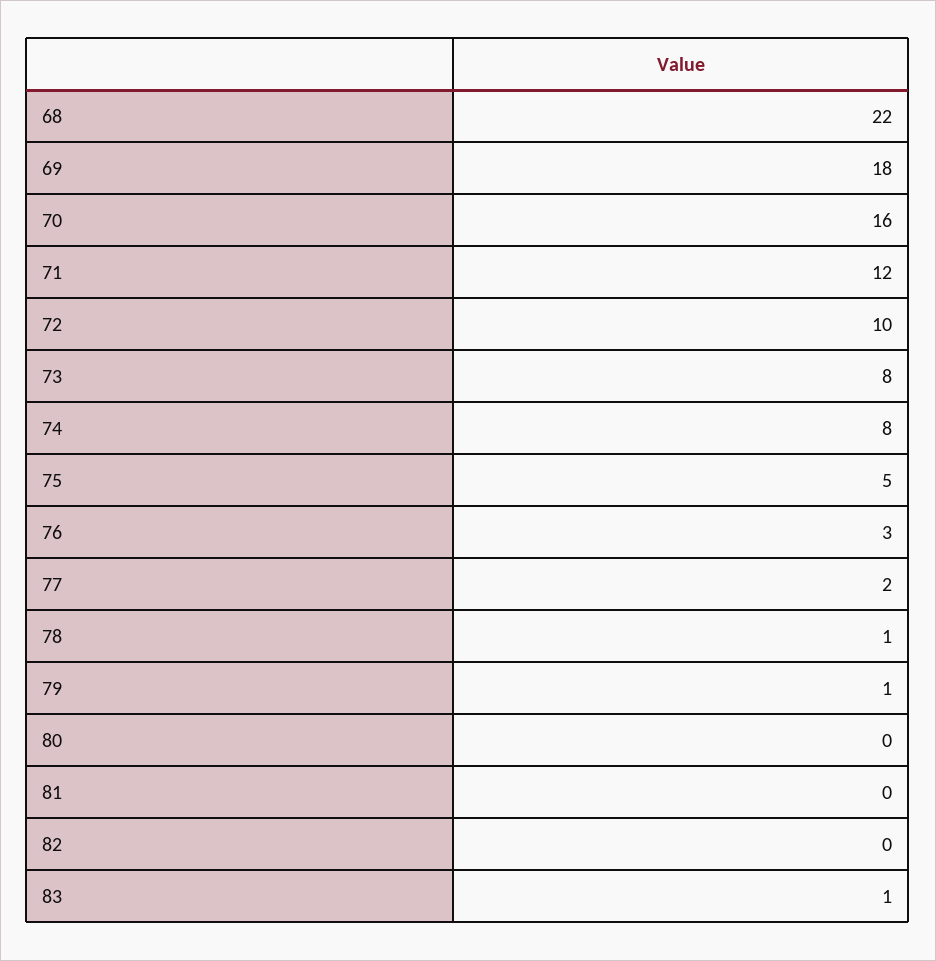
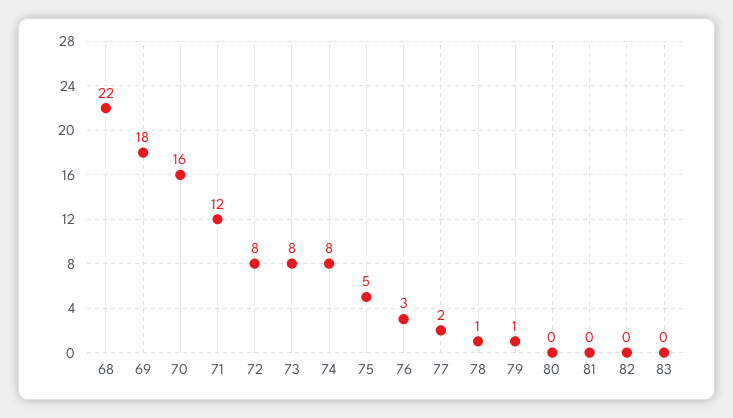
  {
    "68": 22,
    "69": 18,
    "70": 16,
    "71": 12,
-   "72": 10,
+   "72": 8,
    "73": 8,
    "74": 8,
    "75": 5,
    "76": 3,
    "77": 2,
    "78": 1,
    "79": 1,
    "80": 0,
    "81": 0,
    "82": 0,
-   "83": 1
+   "83": 0
  }

